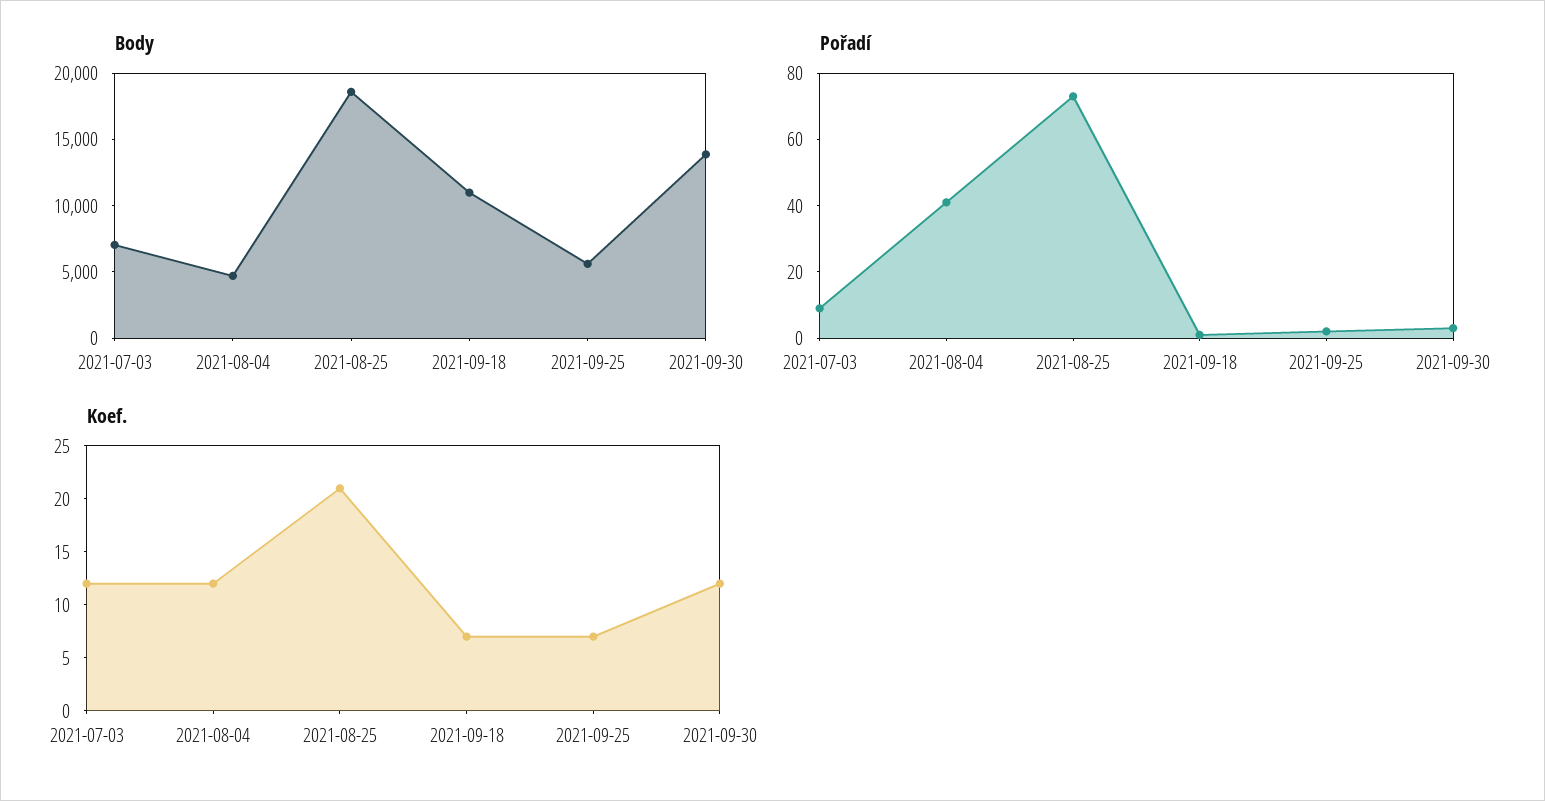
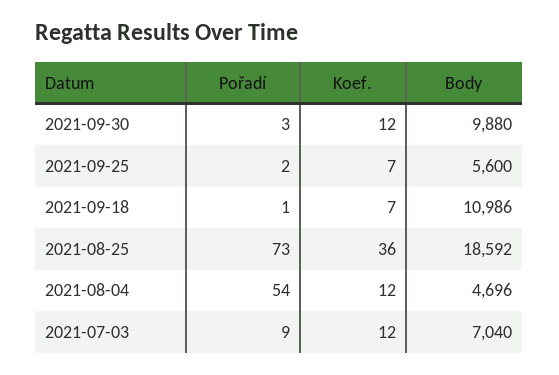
  {
    "Body": {
      "2021-07-03": 7040,
      "2021-08-04": 4696,
      "2021-08-25": 18592,
      "2021-09-18": 10986,
      "2021-09-25": 5600,
-     "2021-09-30": 14000
+     "2021-09-30": 9880
    },
    "Pořadí": {
      "2021-07-03": 9,
-     "2021-08-04": 40,
+     "2021-08-04": 54,
      "2021-08-25": 73,
      "2021-09-18": 1,
      "2021-09-25": 2,
      "2021-09-30": 3
    },
    "Koef.": {
      "2021-07-03": 12,
      "2021-08-04": 12,
-     "2021-08-25": 21,
+     "2021-08-25": 36,
      "2021-09-18": 7,
      "2021-09-25": 7,
      "2021-09-30": 12
    }
  }

